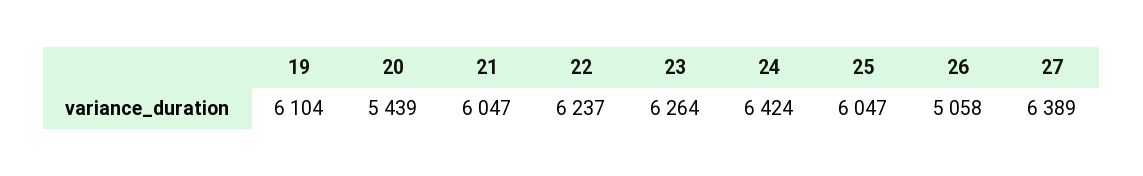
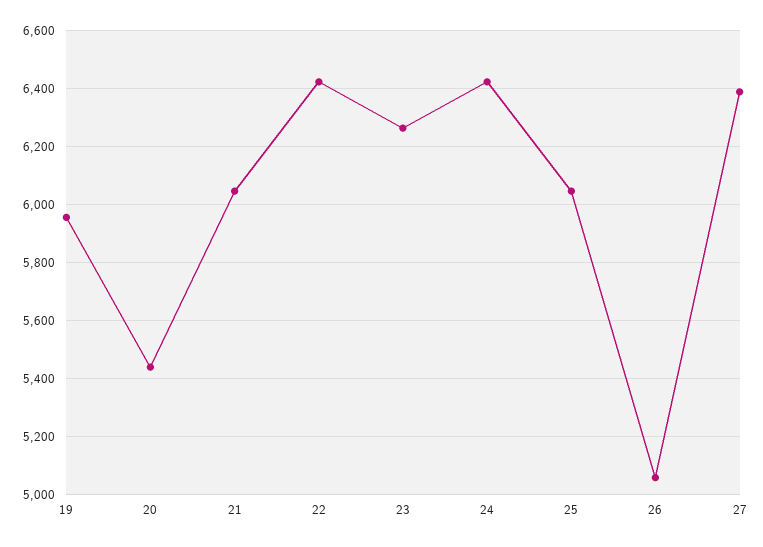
  {
-   "19": 6104,
+   "19": 5950,
    "20": 5439,
    "21": 6047,
-   "22": 6237,
+   "22": 6425,
    "23": 6264,
    "24": 6424,
    "25": 6047,
    "26": 5058,
    "27": 6389
  }

